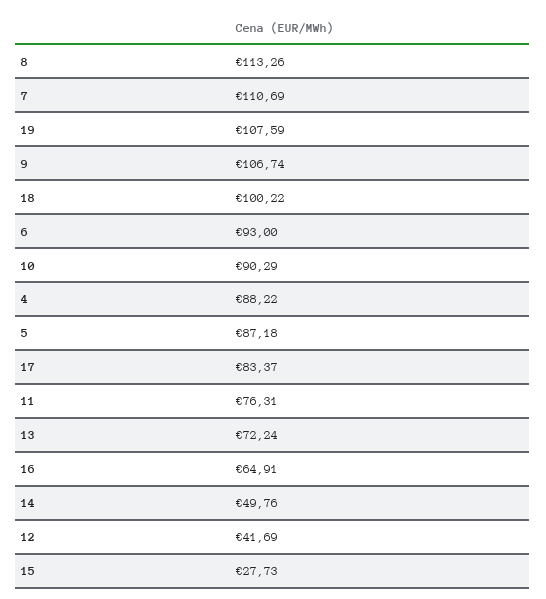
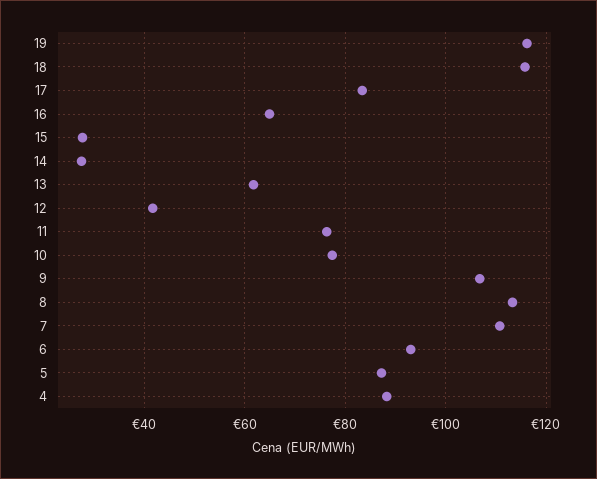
  {
    "8": 113.26,
    "7": 110.69,
-   "19": 107.59,
+   "19": 116,
    "9": 106.74,
-   "18": 100.22,
+   "18": 116,
    "6": 93,
-   "10": 90.29,
+   "10": 78,
    "4": 88.22,
    "5": 87.18,
    "17": 83.37,
    "11": 76.31,
-   "13": 72.24,
+   "13": 62,
    "16": 64.91,
-   "14": 49.76,
+   "14": 28,
    "12": 41.69,
    "15": 27.73
  }

